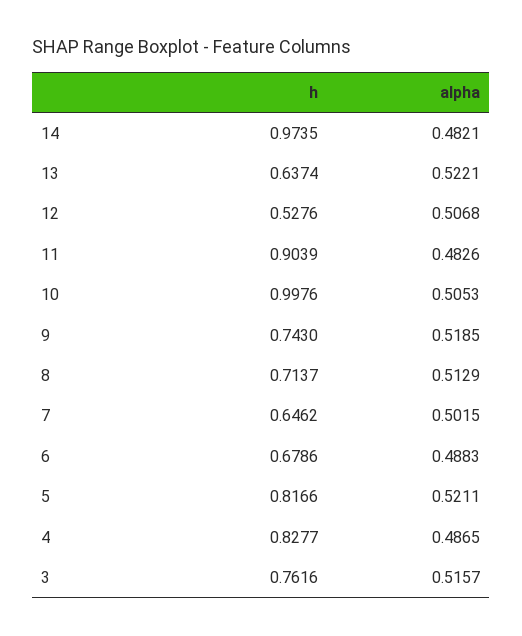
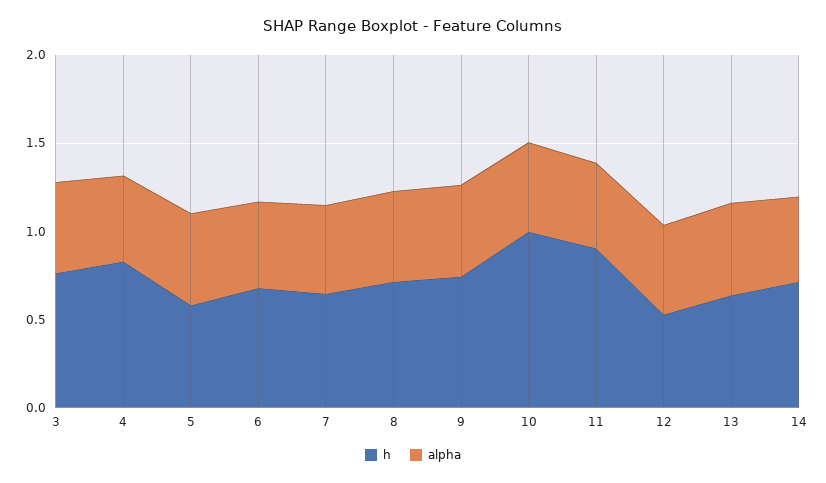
  {
    "h": {
-     "14": 0.9735,
+     "14": 0.7,
      "13": 0.6374,
      "12": 0.5276,
      "11": 0.9039,
      "10": 0.9976,
      "9": 0.743,
      "8": 0.7137,
      "7": 0.6462,
      "6": 0.6786,
-     "5": 0.8166,
+     "5": 0.6,
      "4": 0.8277,
      "3": 0.7616
    },
    "alpha": {
      "14": 0.4821,
      "13": 0.5221,
      "12": 0.5068,
      "11": 0.4826,
      "10": 0.5053,
      "9": 0.5185,
      "8": 0.5129,
      "7": 0.5015,
      "6": 0.4883,
      "5": 0.5211,
      "4": 0.4865,
      "3": 0.5157
    }
  }

